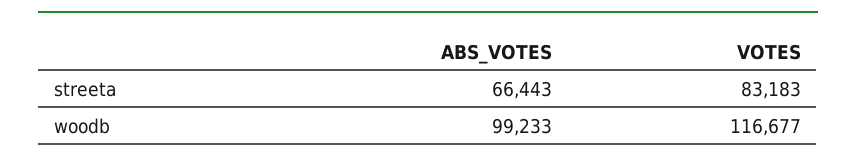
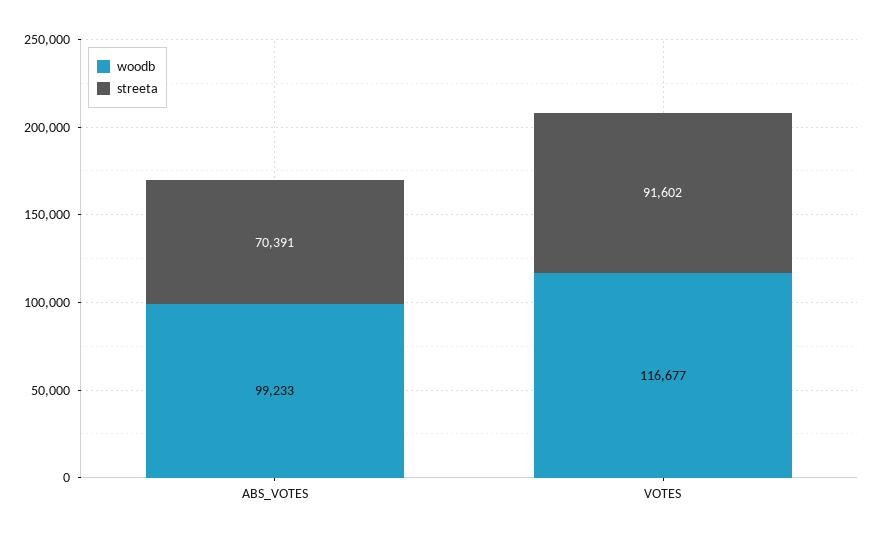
  {
    "streeta": {
-     "ABS_VOTES": 66443,
+     "ABS_VOTES": 70391,
-     "VOTES": 83183
+     "VOTES": 91602
    },
    "woodb": {
      "ABS_VOTES": 99233,
      "VOTES": 116677
    }
  }

